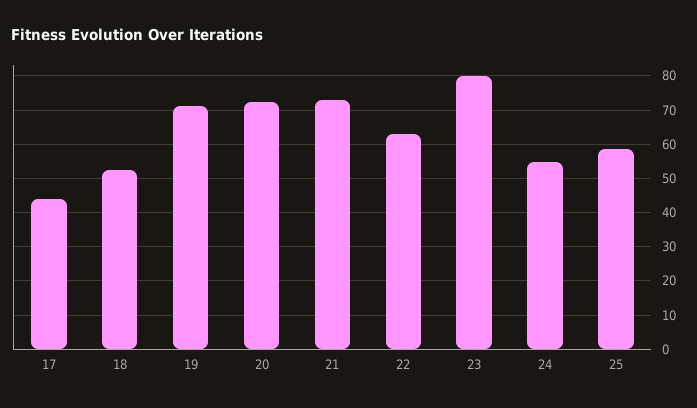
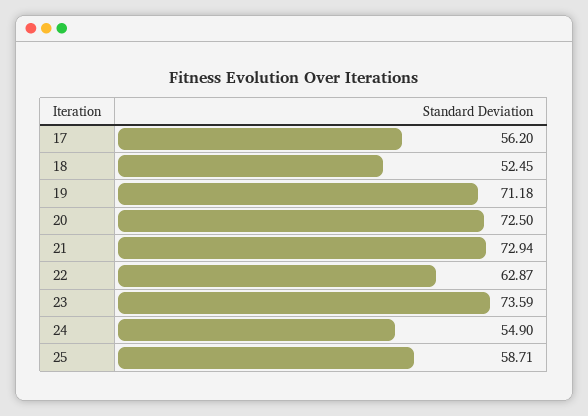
  {
-   "17": 44,
+   "17": 56.2,
    "18": 52.45,
    "19": 71.18,
    "20": 72.5,
    "21": 72.94,
    "22": 62.87,
-   "23": 80,
+   "23": 73.59,
    "24": 54.9,
    "25": 58.71
  }

